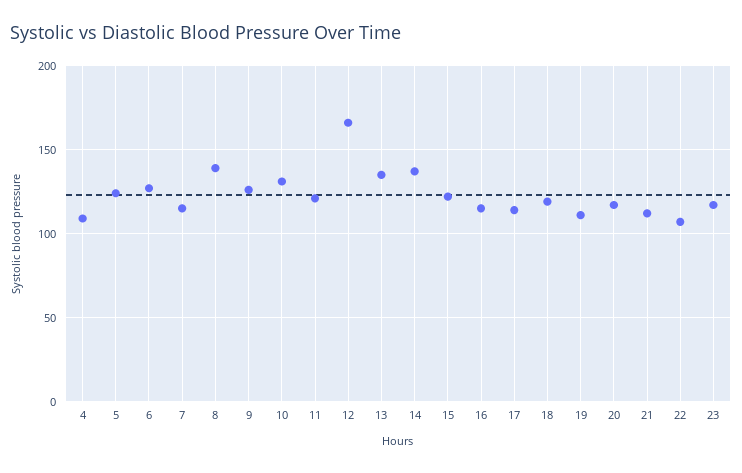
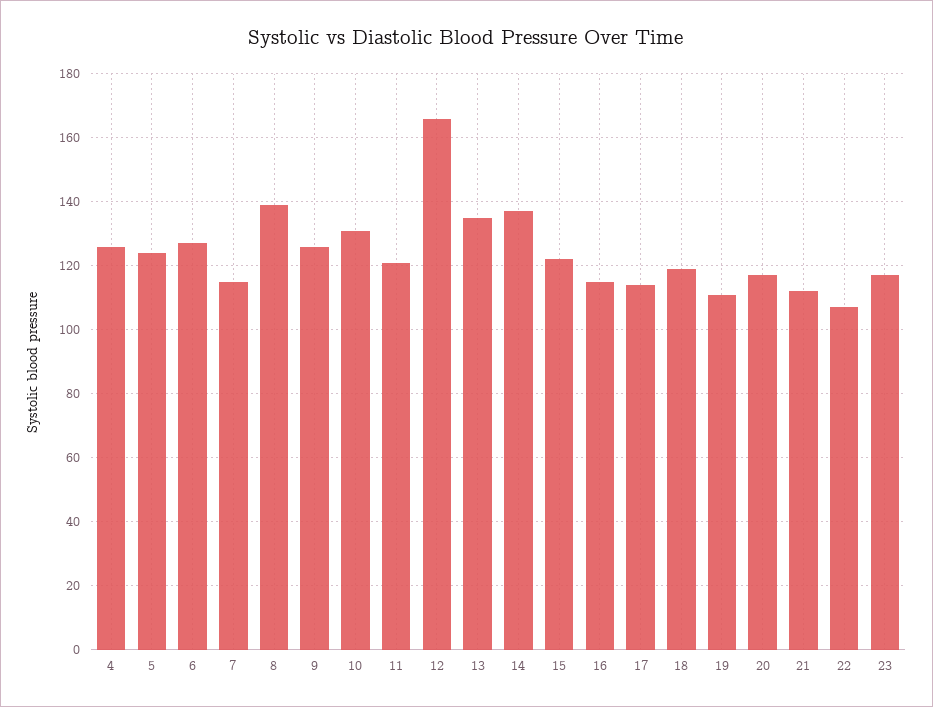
  {
-   "4": 110,
+   "4": 125,
    "5": 125,
    "6": 125,
    "7": 115,
    "8": 140,
    "9": 125,
    "10": 130,
    "11": 120,
    "12": 165,
    "13": 135,
    "14": 135,
    "15": 120,
    "16": 115,
    "17": 115,
    "18": 120,
    "19": 110,
    "20": 115,
    "21": 110,
    "22": 105,
    "23": 115
  }

